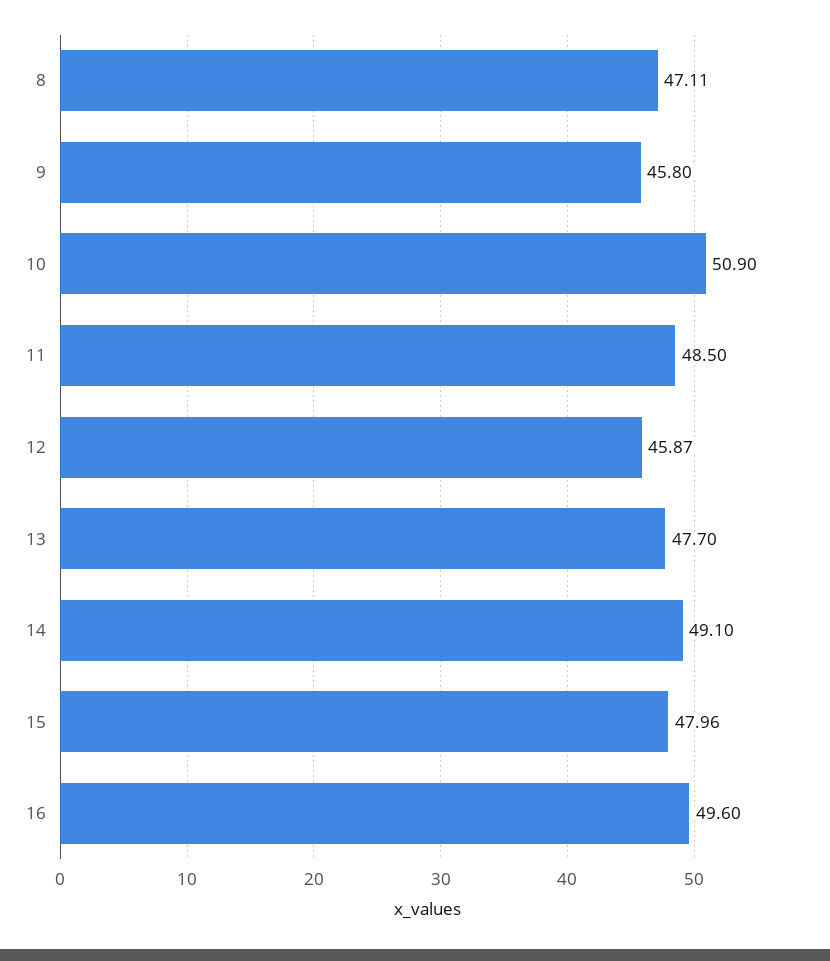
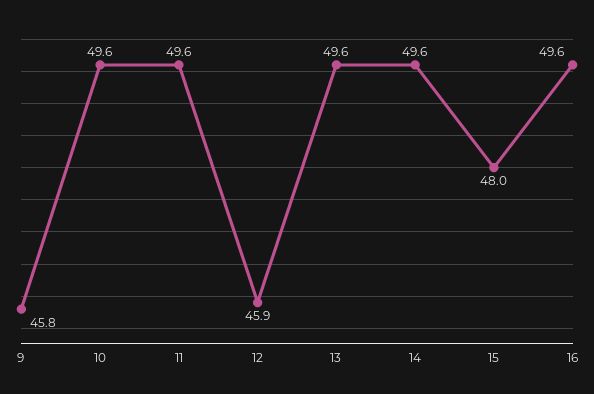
  {
-   "8": 47.11,
    "9": 45.8,
-   "10": 50.9,
+   "10": 49.6,
-   "11": 48.5,
+   "11": 49.6,
    "12": 45.87,
-   "13": 47.7,
+   "13": 49.6,
-   "14": 49.1,
+   "14": 49.6,
    "15": 47.96,
    "16": 49.6
  }

